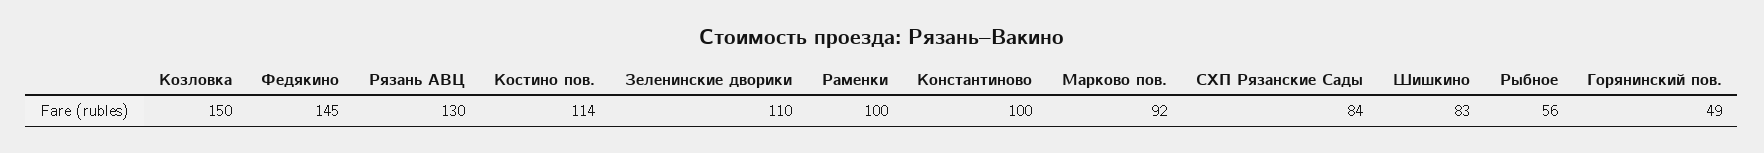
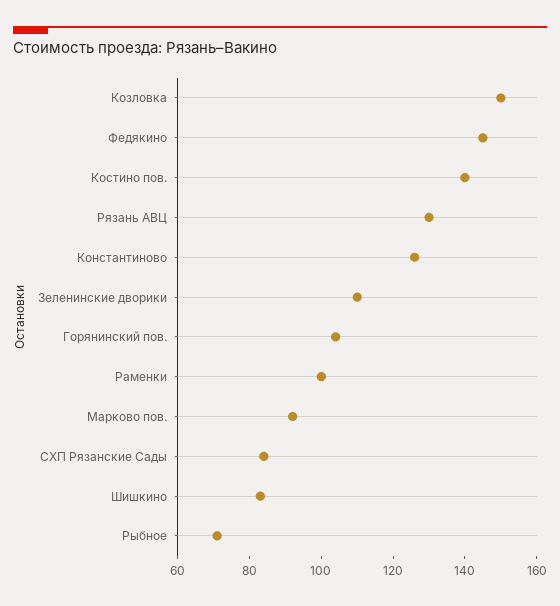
  {
    "Козловка": 150,
    "Федякино": 145,
    "Рязань АВЦ": 130,
-   "Костино пов.": 114,
+   "Костино пов.": 140,
    "Зеленинские дворики": 110,
    "Раменки": 100,
-   "Константиново": 100,
+   "Константиново": 125,
    "Марково пов.": 92,
    "СХП Рязанские Сады": 84,
    "Шишкино": 83,
-   "Рыбное": 56,
+   "Рыбное": 70,
-   "Горянинский пов.": 49
+   "Горянинский пов.": 105
  }

